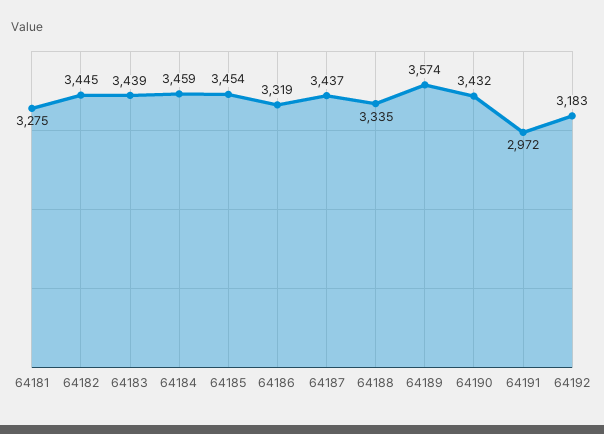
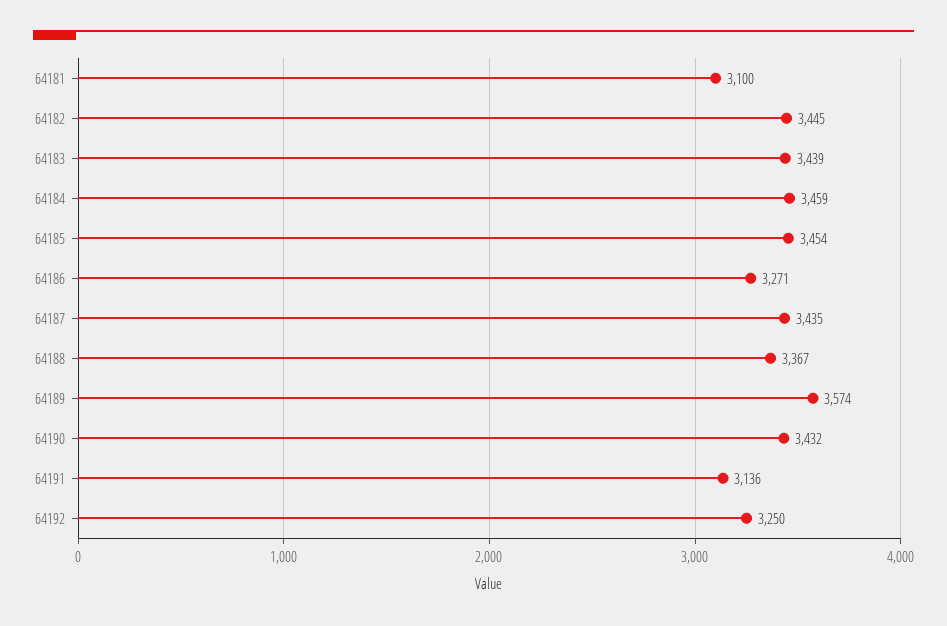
  {
-   "64181": 3275,
+   "64181": 3100,
    "64182": 3445,
    "64183": 3439,
    "64184": 3459,
    "64185": 3454,
-   "64186": 3319,
+   "64186": 3271,
-   "64187": 3437,
+   "64187": 3435,
-   "64188": 3335,
+   "64188": 3367,
    "64189": 3574,
    "64190": 3432,
-   "64191": 2972,
+   "64191": 3136,
-   "64192": 3183
+   "64192": 3250
  }

